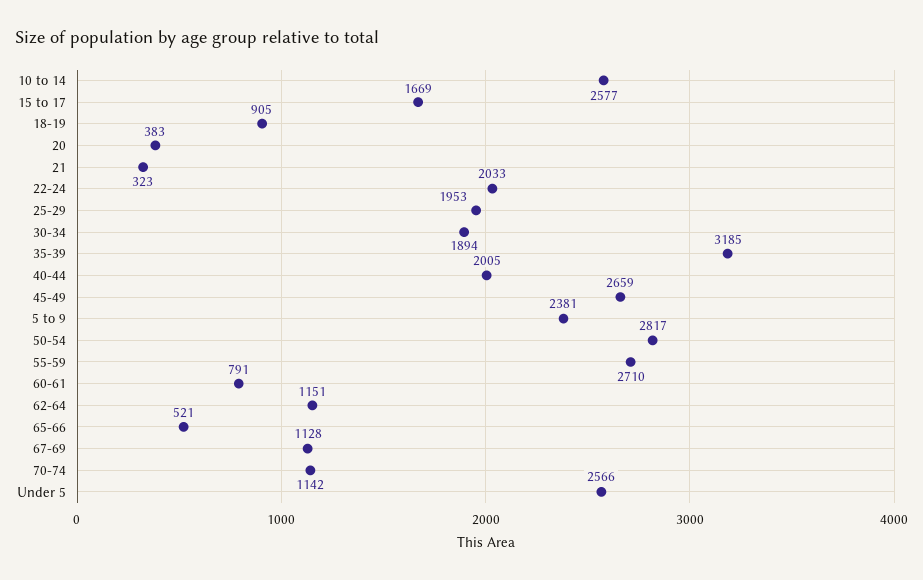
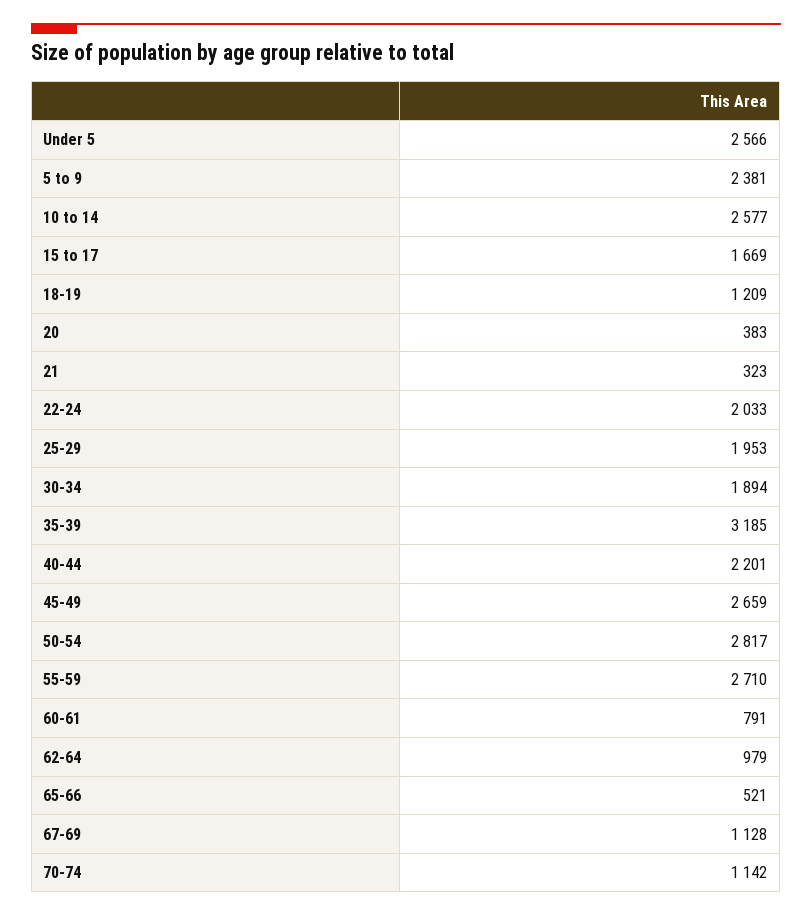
  {
    "10 to 14": 2577,
    "15 to 17": 1669,
-   "18-19": 905,
+   "18-19": 1209,
    "20": 383,
    "21": 323,
    "22-24": 2033,
    "25-29": 1953,
    "30-34": 1894,
    "35-39": 3185,
-   "40-44": 2005,
+   "40-44": 2201,
    "45-49": 2659,
    "5 to 9": 2381,
    "50-54": 2817,
    "55-59": 2710,
    "60-61": 791,
-   "62-64": 1151,
+   "62-64": 979,
    "65-66": 521,
    "67-69": 1128,
    "70-74": 1142,
    "Under 5": 2566
  }

